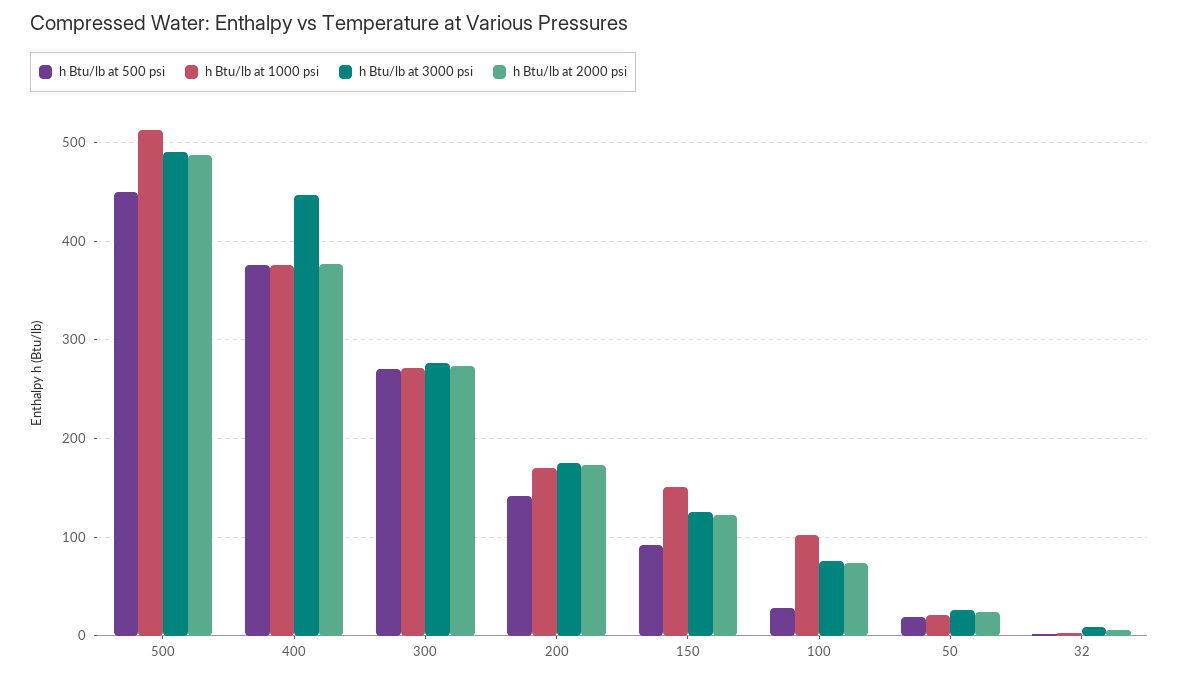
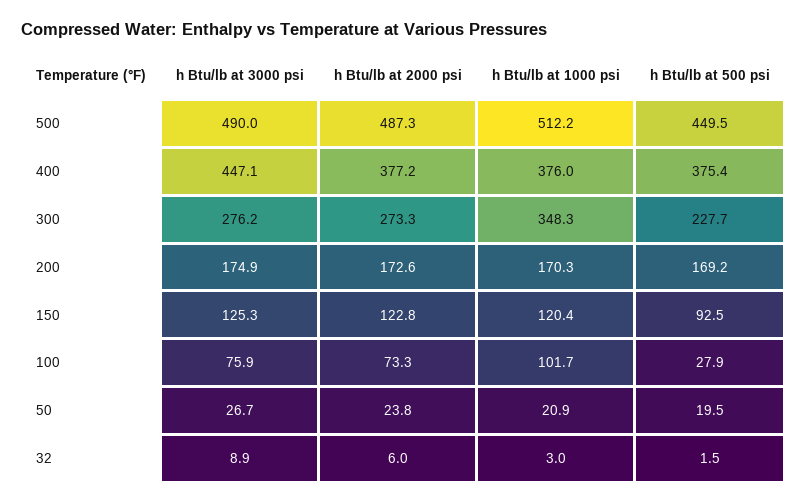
  {
    "h Btu/lb at 500 psi": {
      "500": 449.5,
      "400": 375.4,
-     "300": 270,
+     "300": 227.7,
-     "200": 140,
+     "200": 169.2,
      "150": 92.5,
      "100": 27.9,
      "50": 19.5,
      "32": 1.5
    },
    "h Btu/lb at 1000 psi": {
      "500": 512.2,
      "400": 376,
-     "300": 270,
+     "300": 348.3,
      "200": 170.3,
-     "150": 150,
+     "150": 120.4,
      "100": 101.7,
      "50": 20.9,
      "32": 3
    },
    "h Btu/lb at 3000 psi": {
      "500": 490,
      "400": 447.1,
      "300": 276.2,
      "200": 174.9,
      "150": 125.3,
      "100": 75.9,
      "50": 26.7,
      "32": 8.9
    },
    "h Btu/lb at 2000 psi": {
      "500": 487.3,
      "400": 377.2,
      "300": 273.3,
      "200": 172.6,
      "150": 122.8,
      "100": 73.3,
      "50": 23.8,
      "32": 6
    }
  }

